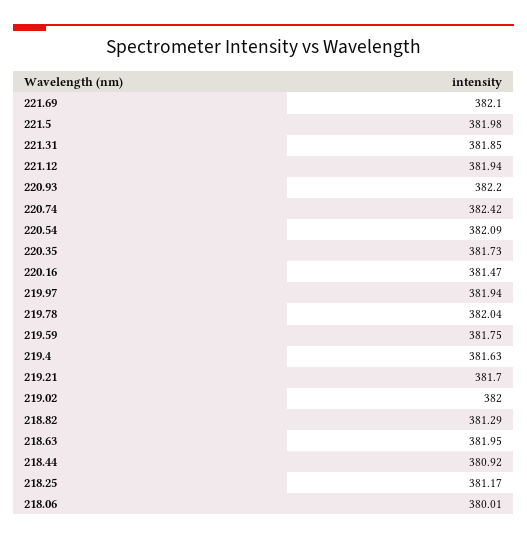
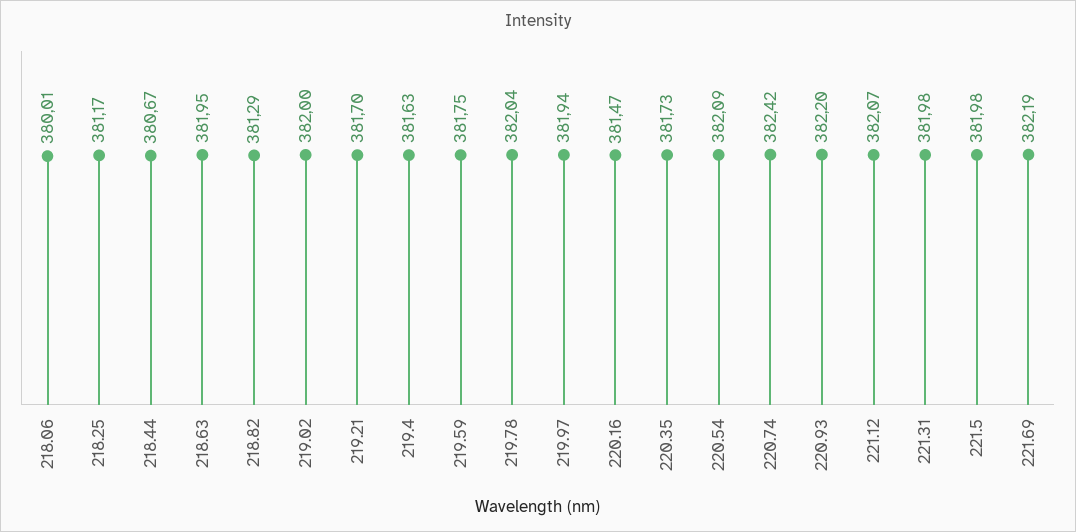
  {
-   "221.69": 382.1,
+   "221.69": 382.19,
    "221.5": 381.98,
-   "221.31": 381.85,
+   "221.31": 381.98,
-   "221.12": 381.94,
+   "221.12": 382.07,
    "220.93": 382.2,
    "220.74": 382.42,
    "220.54": 382.09,
    "220.35": 381.73,
    "220.16": 381.47,
    "219.97": 381.94,
    "219.78": 382.04,
    "219.59": 381.75,
    "219.4": 381.63,
    "219.21": 381.7,
    "219.02": 382,
    "218.82": 381.29,
    "218.63": 381.95,
-   "218.44": 380.92,
+   "218.44": 380.67,
    "218.25": 381.17,
    "218.06": 380.01
  }

